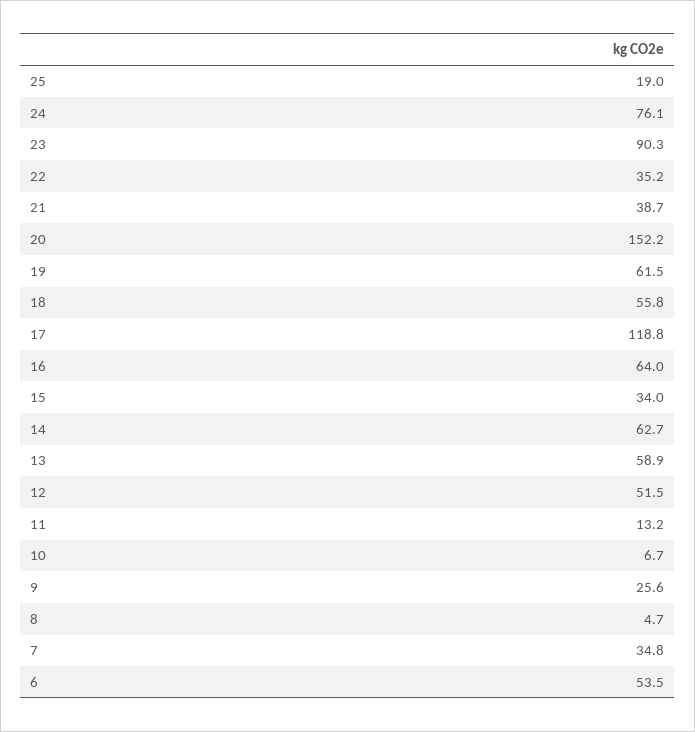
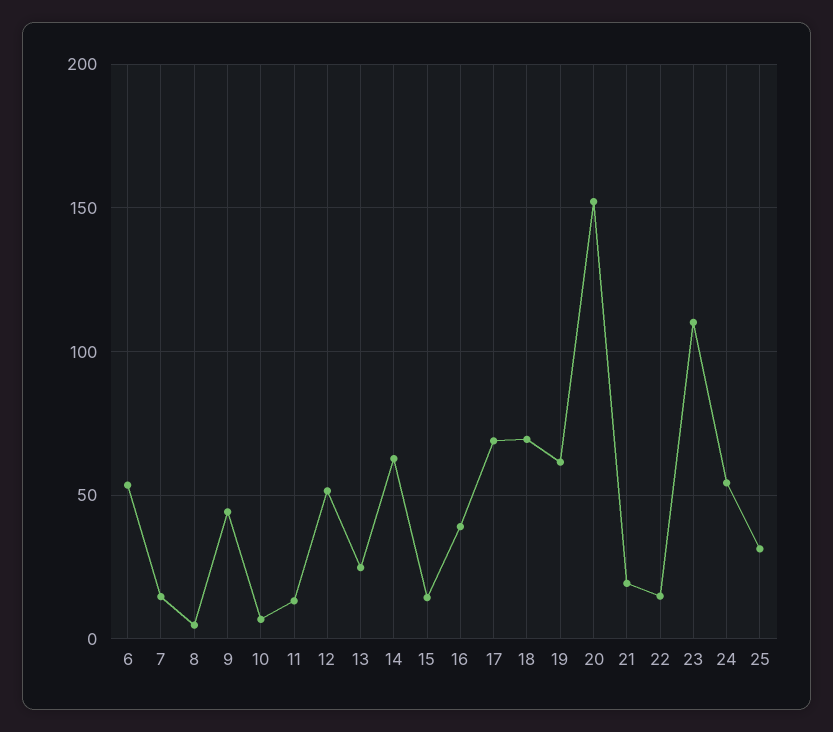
  {
-   "25": 19,
+   "25": 30,
-   "24": 76.1,
+   "24": 55,
-   "23": 90.3,
+   "23": 110,
-   "22": 35.2,
+   "22": 15,
-   "21": 38.7,
+   "21": 20,
    "20": 152.2,
    "19": 61.5,
-   "18": 55.8,
+   "18": 70,
-   "17": 118.8,
+   "17": 70,
-   "16": 64,
+   "16": 40,
-   "15": 34,
+   "15": 15,
    "14": 62.7,
-   "13": 58.9,
+   "13": 25,
    "12": 51.5,
    "11": 13.2,
    "10": 6.7,
-   "9": 25.6,
+   "9": 45,
    "8": 4.7,
-   "7": 34.8,
+   "7": 15,
    "6": 53.5
  }

